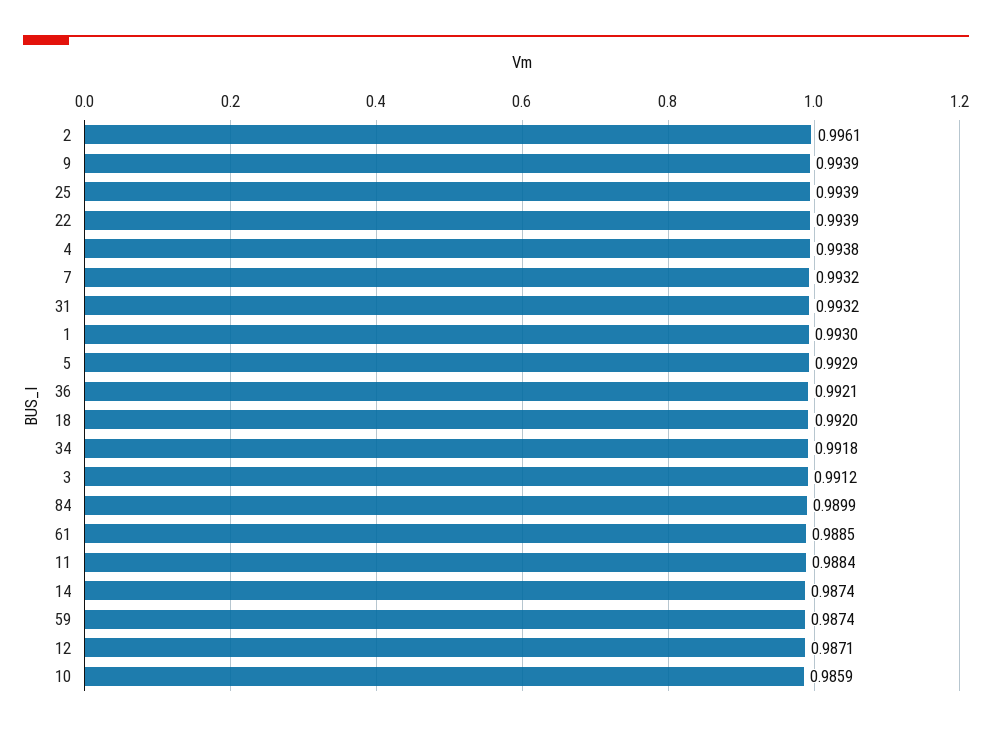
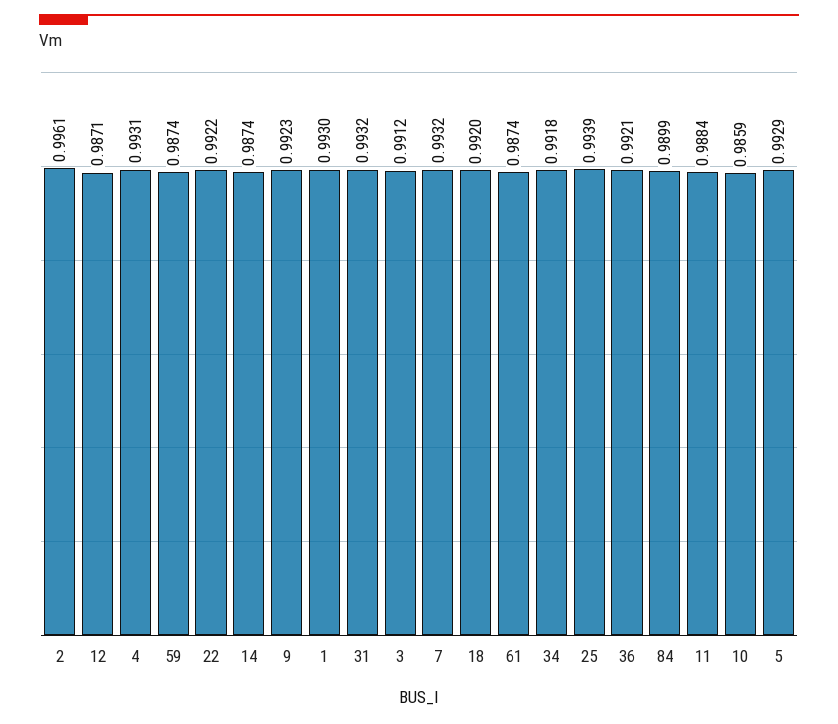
  {
    "2": 0.9961,
-   "9": 0.9939,
+   "9": 0.9923,
    "25": 0.9939,
-   "22": 0.9939,
+   "22": 0.9922,
-   "4": 0.9938,
+   "4": 0.9931,
    "7": 0.9932,
    "31": 0.9932,
    "1": 0.993,
    "5": 0.9929,
    "36": 0.9921,
    "18": 0.992,
    "34": 0.9918,
    "3": 0.9912,
    "84": 0.9899,
-   "61": 0.9885,
+   "61": 0.9874,
    "11": 0.9884,
    "14": 0.9874,
    "59": 0.9874,
    "12": 0.9871,
    "10": 0.9859
  }

